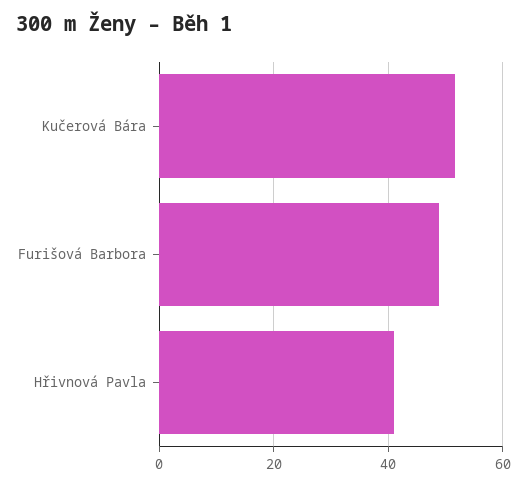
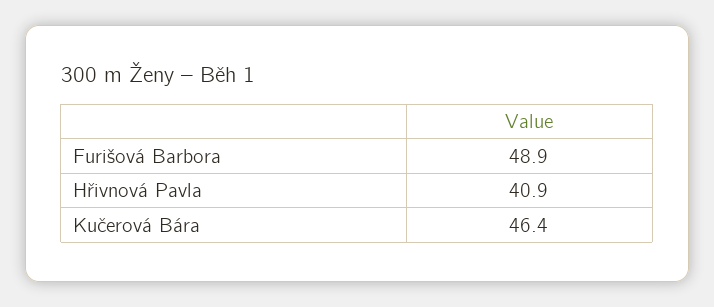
  {
-   "Kučerová Bára": 52,
+   "Kučerová Bára": 46.4,
    "Furišová Barbora": 48.9,
    "Hřivnová Pavla": 40.9
  }

